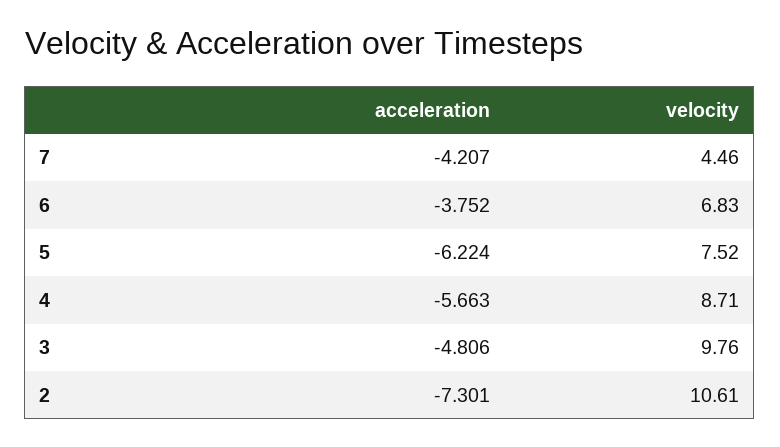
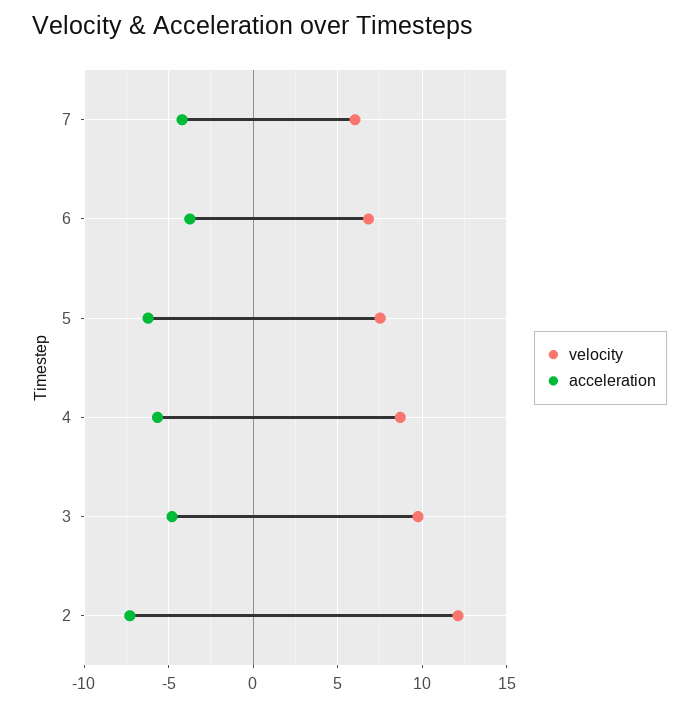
  {
    "acceleration": {
      "7": -4.207,
      "6": -3.752,
      "5": -6.224,
      "4": -5.663,
      "3": -4.806,
      "2": -7.301
    },
    "velocity": {
-     "7": 4.46,
+     "7": 6,
      "6": 6.83,
      "5": 7.52,
      "4": 8.71,
      "3": 9.76,
-     "2": 10.61
+     "2": 12
    }
  }

